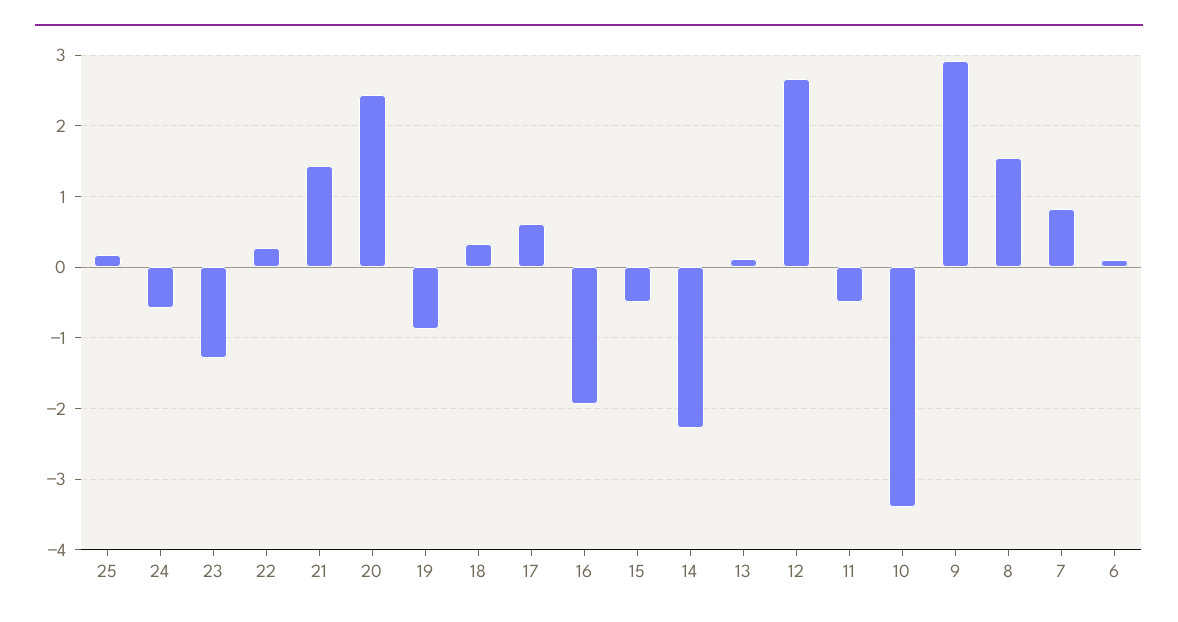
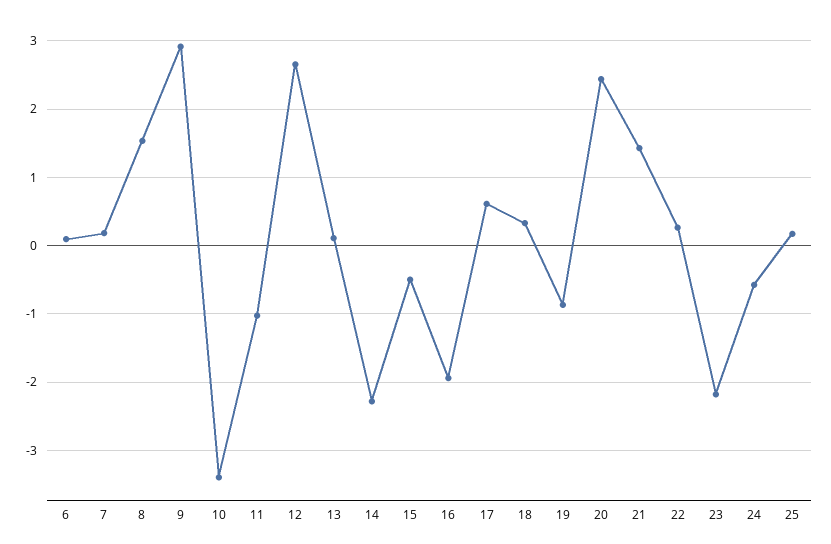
  {
    "25": 0.2,
    "24": -0.6,
-   "23": -1.3,
+   "23": -2.2,
    "22": 0.3,
    "21": 1.4,
    "20": 2.4,
    "19": -0.9,
    "18": 0.3,
    "17": 0.6,
    "16": -1.9,
    "15": -0.5,
    "14": -2.3,
    "13": 0.1,
    "12": 2.7,
-   "11": -0.5,
+   "11": -1,
    "10": -3.4,
    "9": 2.9,
    "8": 1.5,
-   "7": 0.8,
+   "7": 0.2,
    "6": 0.1
  }

